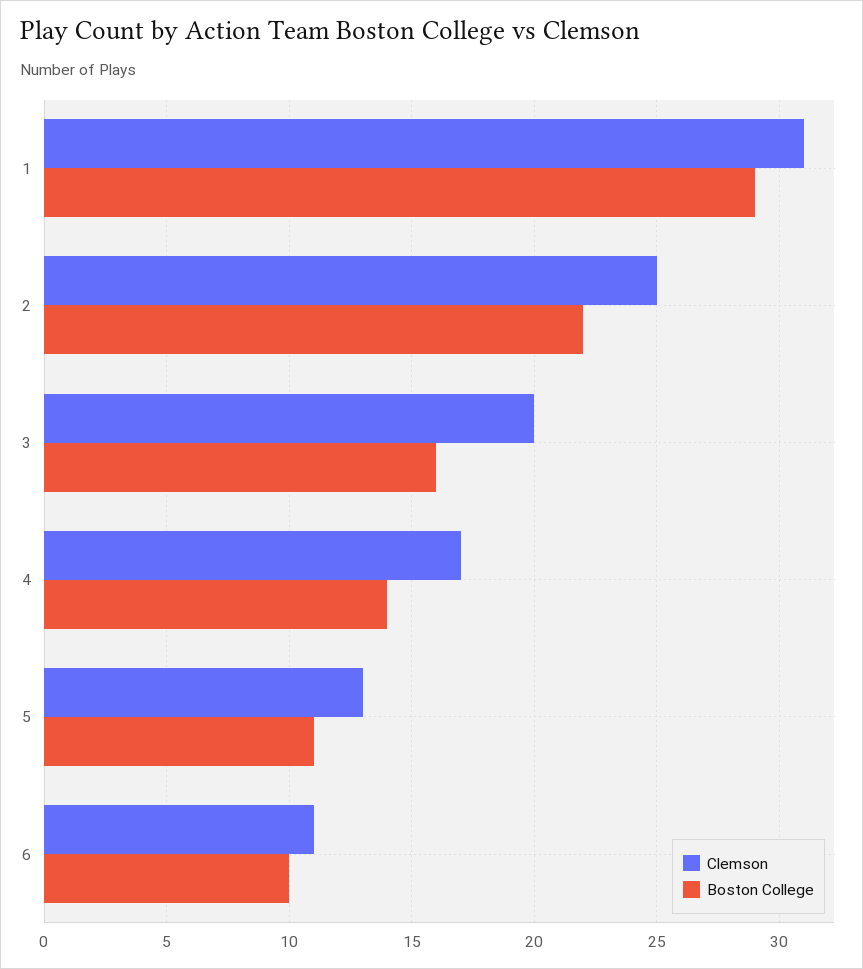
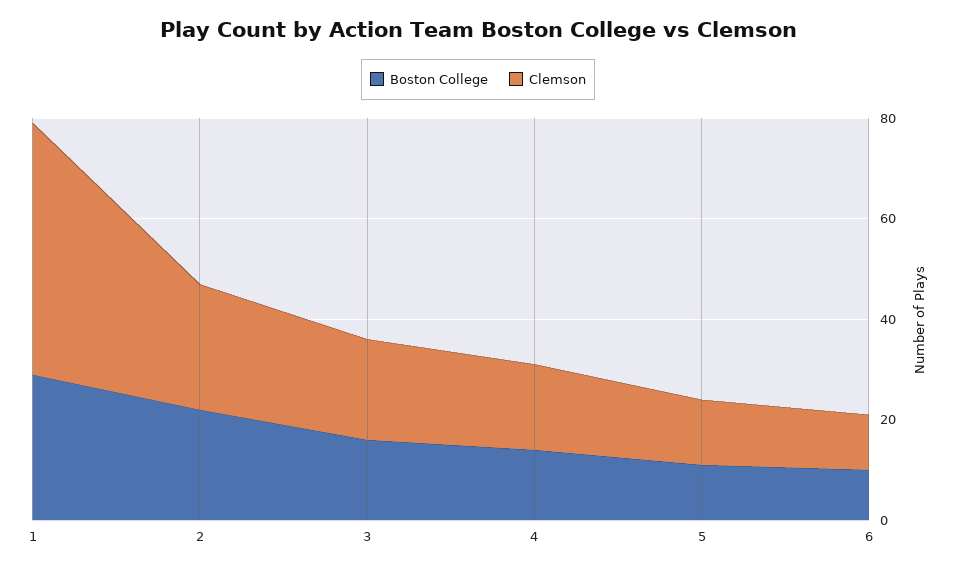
  {
    "Clemson": {
-     "1": 31,
+     "1": 50,
      "2": 25,
      "3": 20,
      "4": 17,
      "5": 13,
      "6": 11
    },
    "Boston College": {
      "1": 29,
      "2": 22,
      "3": 16,
      "4": 14,
      "5": 11,
      "6": 10
    }
  }

